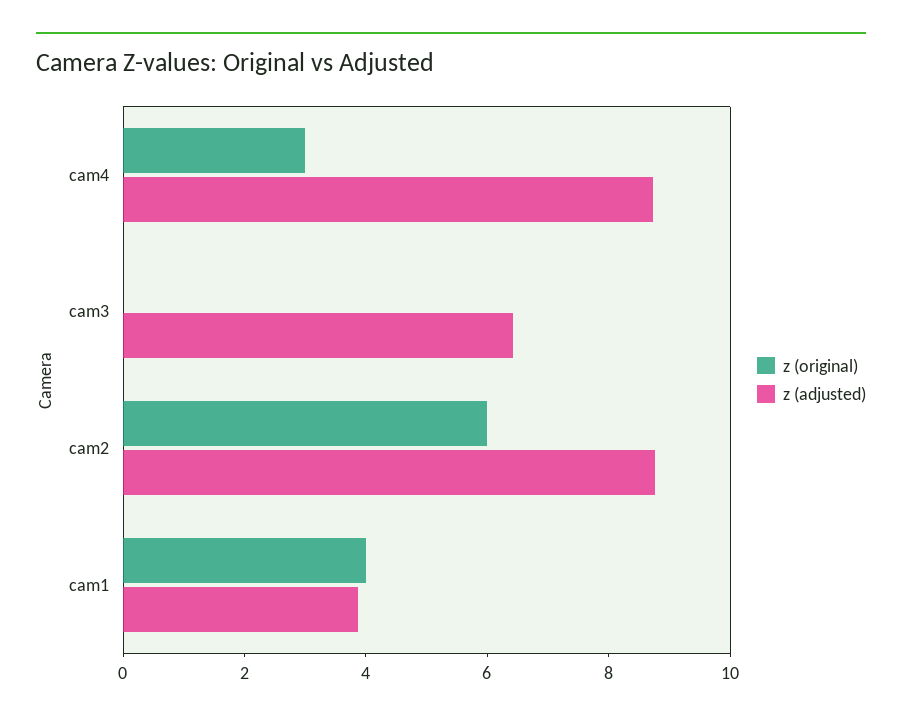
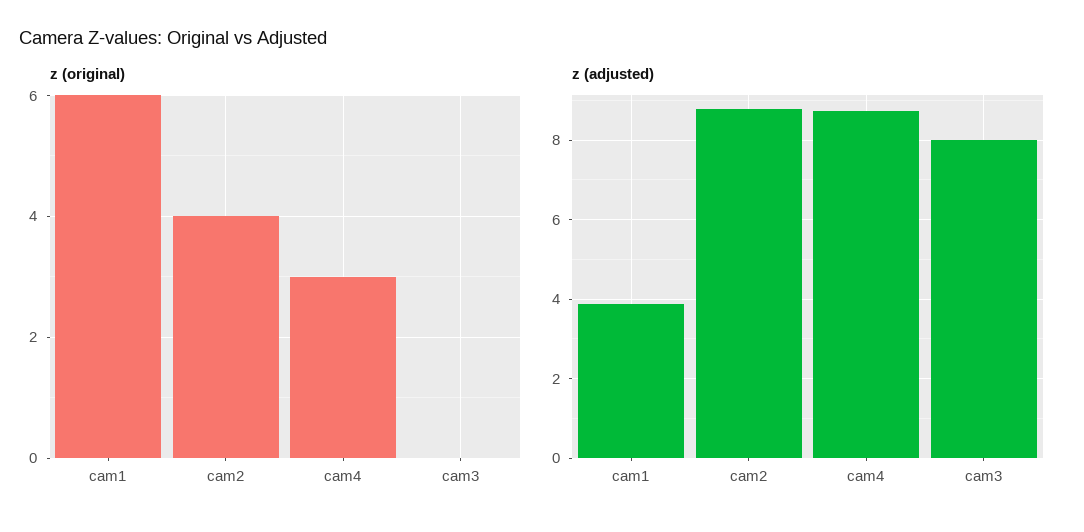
  {
    "z (original)": {
      "cam4": 3,
      "cam3": 0,
-     "cam2": 6,
+     "cam2": 4,
-     "cam1": 4
+     "cam1": 6
    },
    "z (adjusted)": {
      "cam4": 8.8,
-     "cam3": 6.5,
+     "cam3": 8,
      "cam2": 8.8,
      "cam1": 3.8
    }
  }

